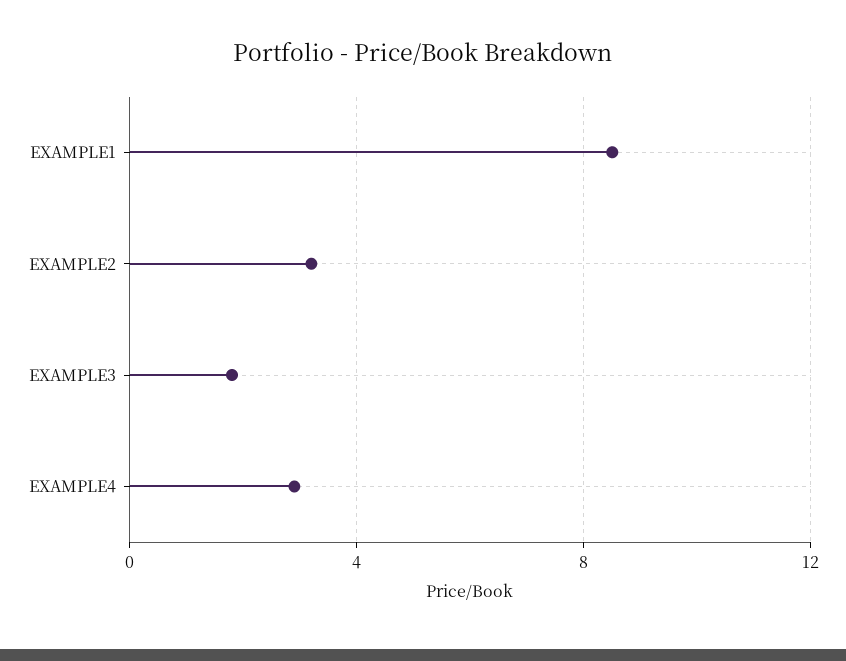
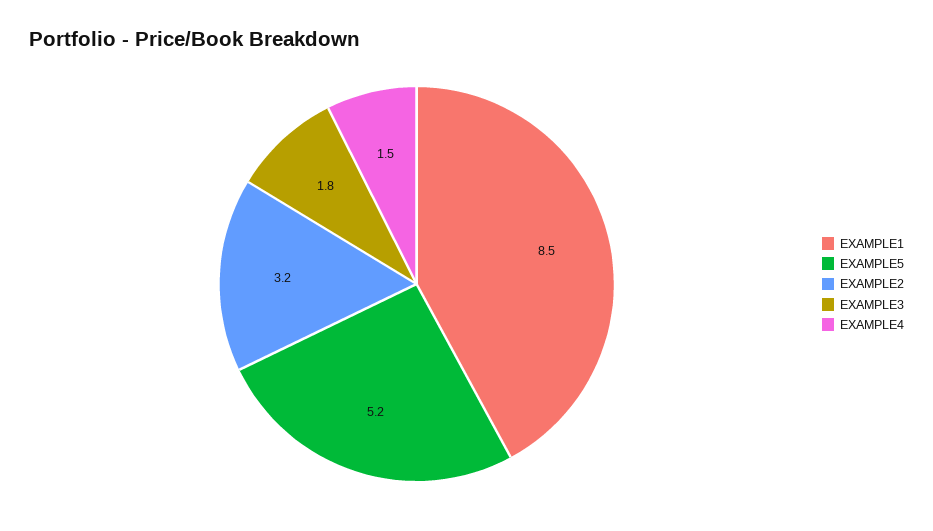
  {
    "EXAMPLE1": 8.5,
    "EXAMPLE2": 3.2,
    "EXAMPLE3": 1.8,
-   "EXAMPLE4": 3
+   "EXAMPLE4": 1.5,
+   "EXAMPLE5": 5.2
  }

